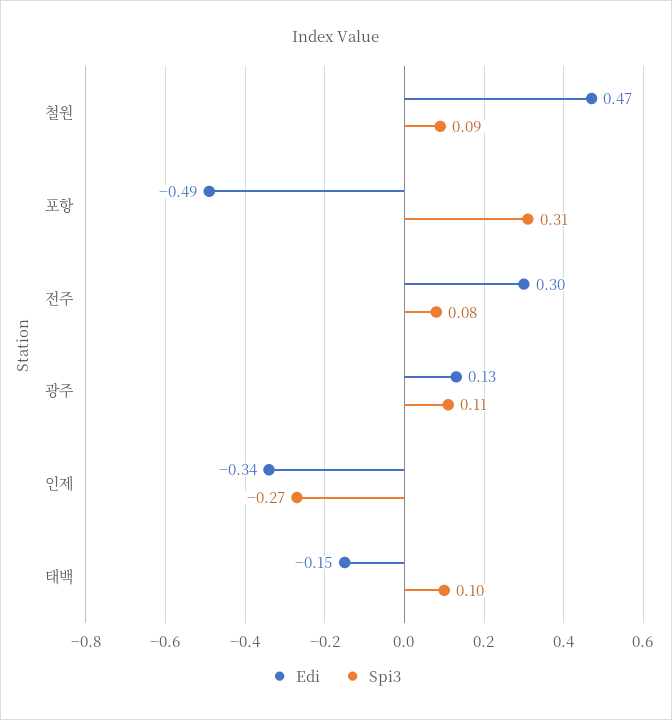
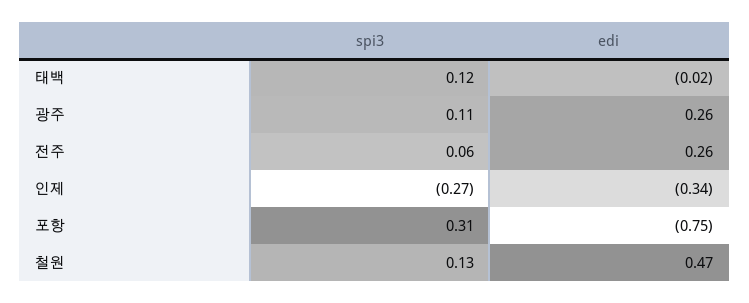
  {
    "Edi": {
      "철원": 0.47,
-     "포항": -0.49,
+     "포항": -0.75,
-     "전주": 0.3,
+     "전주": 0.26,
-     "광주": 0.13,
+     "광주": 0.26,
      "인제": -0.34,
-     "태백": -0.15
+     "태백": -0.02
    },
    "Spi3": {
-     "철원": 0.09,
+     "철원": 0.13,
      "포항": 0.31,
-     "전주": 0.08,
+     "전주": 0.06,
      "광주": 0.11,
      "인제": -0.27,
-     "태백": 0.1
+     "태백": 0.12
    }
  }

